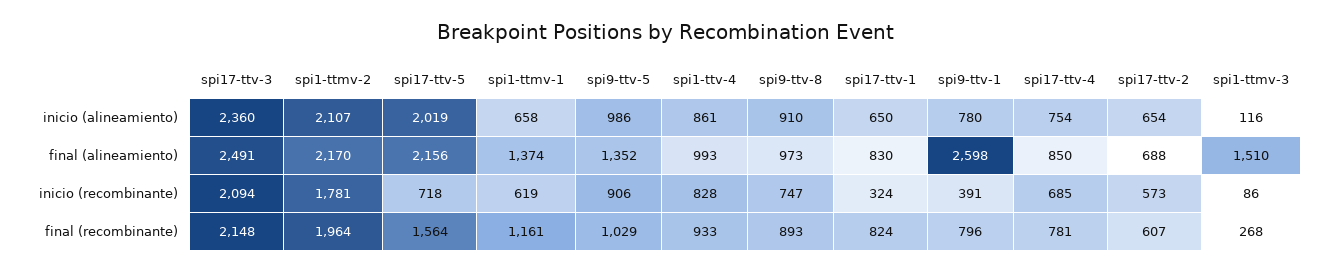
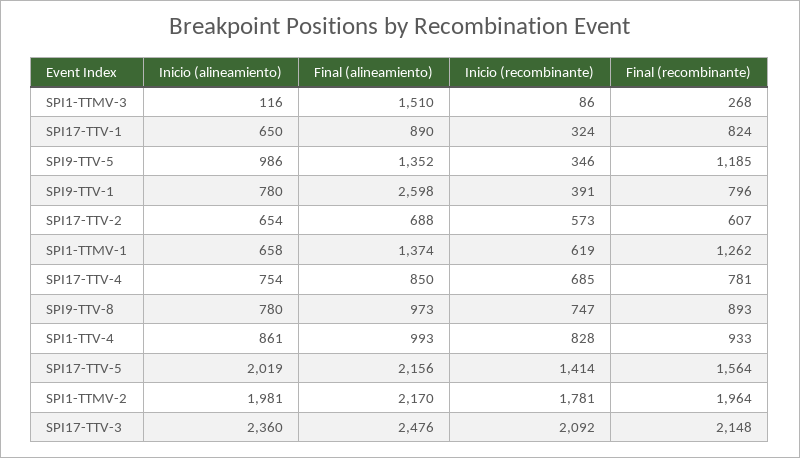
  {
    "spi17-ttv-3": {
      "inicio (alineamiento)": 2360,
-     "final (alineamiento)": 2491,
+     "final (alineamiento)": 2476,
-     "inicio (recombinante)": 2094,
+     "inicio (recombinante)": 2092,
      "final (recombinante)": 2148
    },
    "spi1-ttmv-2": {
-     "inicio (alineamiento)": 2107,
+     "inicio (alineamiento)": 1981,
      "final (alineamiento)": 2170,
      "inicio (recombinante)": 1781,
      "final (recombinante)": 1964
    },
    "spi17-ttv-5": {
      "inicio (alineamiento)": 2019,
      "final (alineamiento)": 2156,
-     "inicio (recombinante)": 718,
+     "inicio (recombinante)": 1414,
      "final (recombinante)": 1564
    },
    "spi1-ttmv-1": {
      "inicio (alineamiento)": 658,
      "final (alineamiento)": 1374,
      "inicio (recombinante)": 619,
-     "final (recombinante)": 1161
+     "final (recombinante)": 1262
    },
    "spi9-ttv-5": {
      "inicio (alineamiento)": 986,
      "final (alineamiento)": 1352,
-     "inicio (recombinante)": 906,
+     "inicio (recombinante)": 346,
-     "final (recombinante)": 1029
+     "final (recombinante)": 1185
    },
    "spi1-ttv-4": {
      "inicio (alineamiento)": 861,
      "final (alineamiento)": 993,
      "inicio (recombinante)": 828,
      "final (recombinante)": 933
    },
    "spi9-ttv-8": {
-     "inicio (alineamiento)": 910,
+     "inicio (alineamiento)": 780,
      "final (alineamiento)": 973,
      "inicio (recombinante)": 747,
      "final (recombinante)": 893
    },
    "spi17-ttv-1": {
      "inicio (alineamiento)": 650,
-     "final (alineamiento)": 830,
+     "final (alineamiento)": 890,
      "inicio (recombinante)": 324,
      "final (recombinante)": 824
    },
    "spi9-ttv-1": {
      "inicio (alineamiento)": 780,
      "final (alineamiento)": 2598,
      "inicio (recombinante)": 391,
      "final (recombinante)": 796
    },
    "spi17-ttv-4": {
      "inicio (alineamiento)": 754,
      "final (alineamiento)": 850,
      "inicio (recombinante)": 685,
      "final (recombinante)": 781
    },
    "spi17-ttv-2": {
      "inicio (alineamiento)": 654,
      "final (alineamiento)": 688,
      "inicio (recombinante)": 573,
      "final (recombinante)": 607
    },
    "spi1-ttmv-3": {
      "inicio (alineamiento)": 116,
      "final (alineamiento)": 1510,
      "inicio (recombinante)": 86,
      "final (recombinante)": 268
    }
  }

